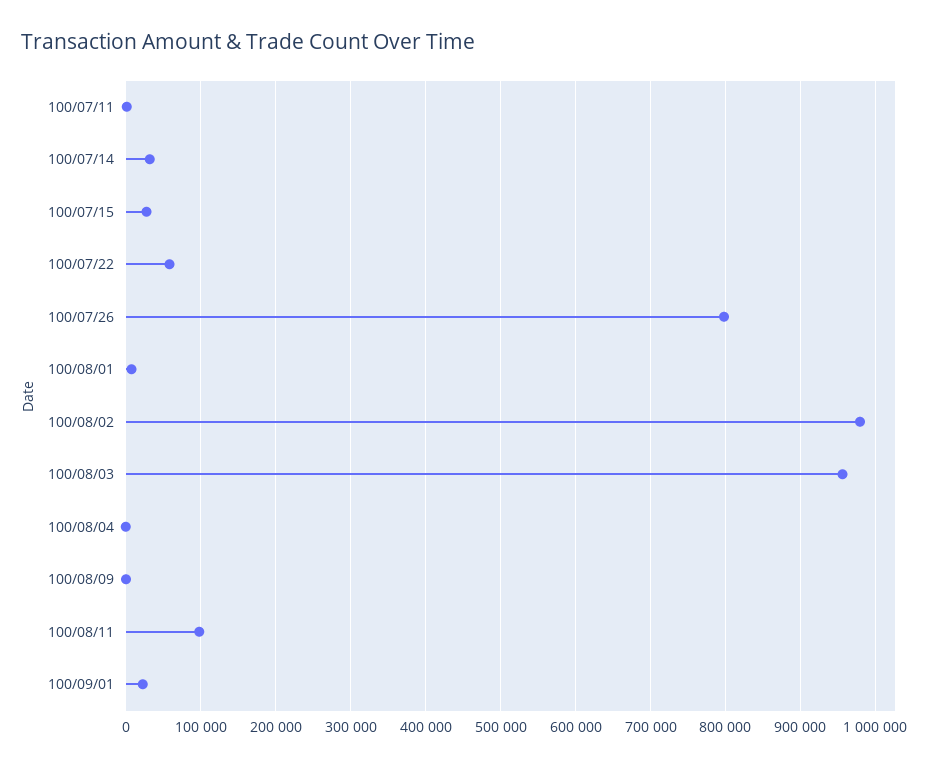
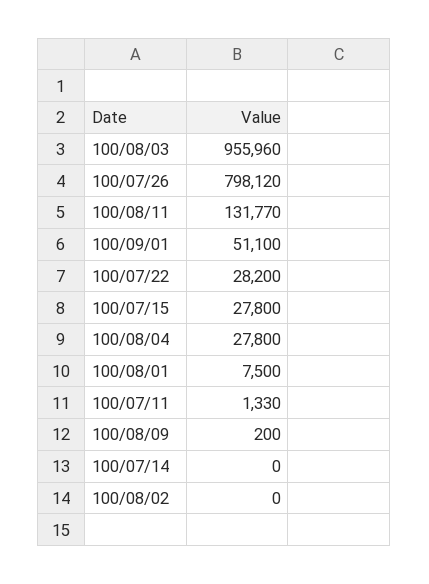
  {
    "100/07/11": 1330,
-   "100/07/14": 30000,
+   "100/07/14": 0,
    "100/07/15": 27800,
-   "100/07/22": 60000,
+   "100/07/22": 28200,
    "100/07/26": 798120,
    "100/08/01": 7500,
-   "100/08/02": 980000,
+   "100/08/02": 0,
    "100/08/03": 955960,
-   "100/08/04": 0,
+   "100/08/04": 27800,
    "100/08/09": 200,
-   "100/08/11": 100000,
+   "100/08/11": 131770,
-   "100/09/01": 20000
+   "100/09/01": 51100
  }

